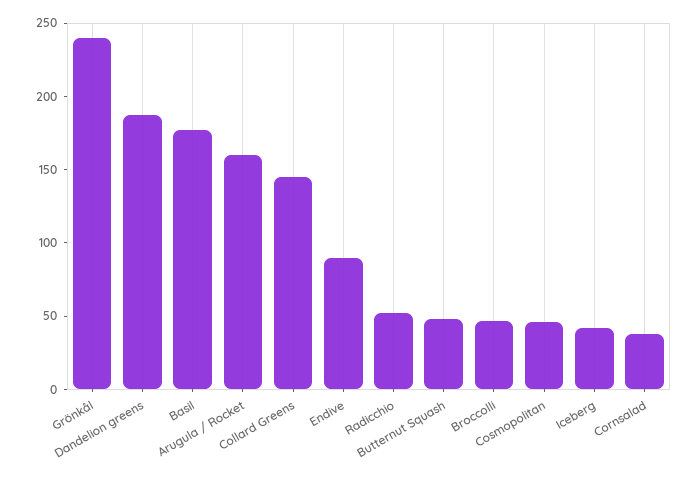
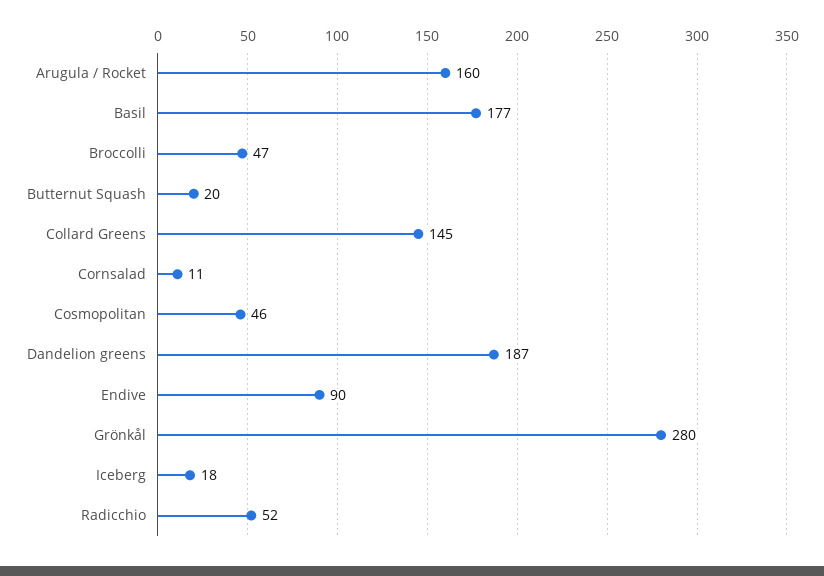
  {
-   "Grönkål": 240,
+   "Grönkål": 280,
    "Dandelion greens": 187,
    "Basil": 177,
    "Arugula / Rocket": 160,
    "Collard Greens": 145,
    "Endive": 90,
    "Radicchio": 52,
-   "Butternut Squash": 50,
+   "Butternut Squash": 20,
    "Broccolli": 47,
    "Cosmopolitan": 46,
-   "Iceberg": 40,
+   "Iceberg": 18,
-   "Cornsalad": 40
+   "Cornsalad": 11
  }

